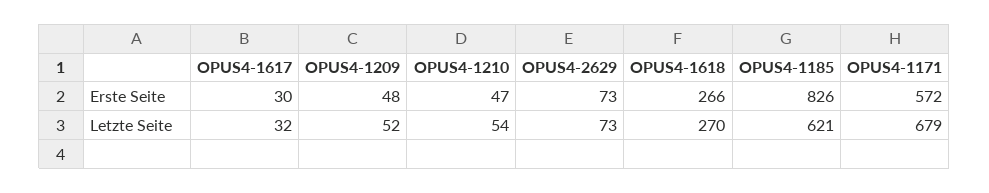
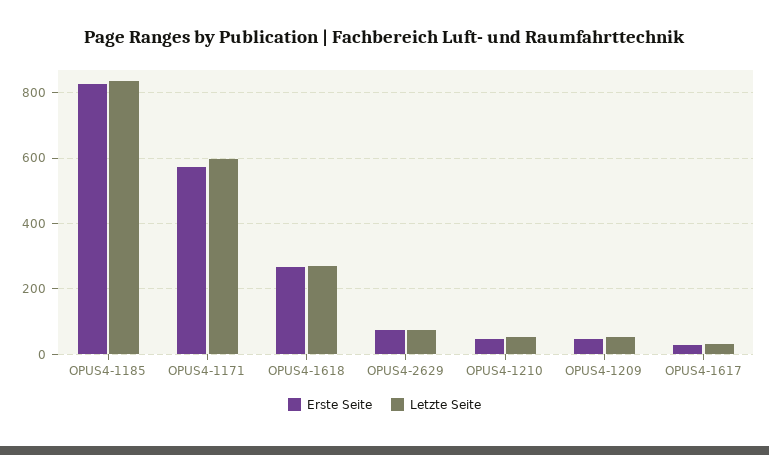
  {
    "Erste Seite": {
      "OPUS4-1617": 30,
      "OPUS4-1209": 48,
      "OPUS4-1210": 47,
      "OPUS4-2629": 73,
      "OPUS4-1618": 266,
      "OPUS4-1185": 826,
      "OPUS4-1171": 572
    },
    "Letzte Seite": {
      "OPUS4-1617": 32,
      "OPUS4-1209": 52,
      "OPUS4-1210": 54,
      "OPUS4-2629": 73,
      "OPUS4-1618": 270,
-     "OPUS4-1185": 621,
+     "OPUS4-1185": 840,
-     "OPUS4-1171": 679
+     "OPUS4-1171": 600
    }
  }

